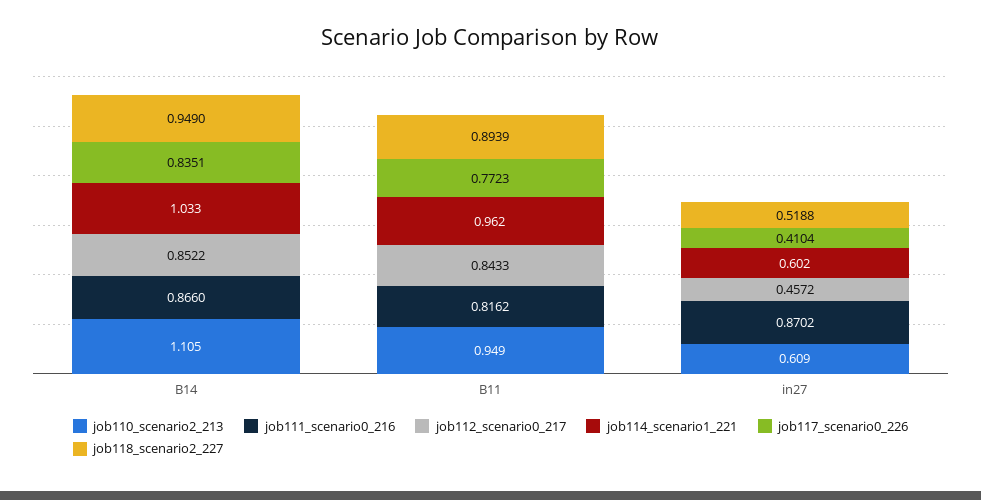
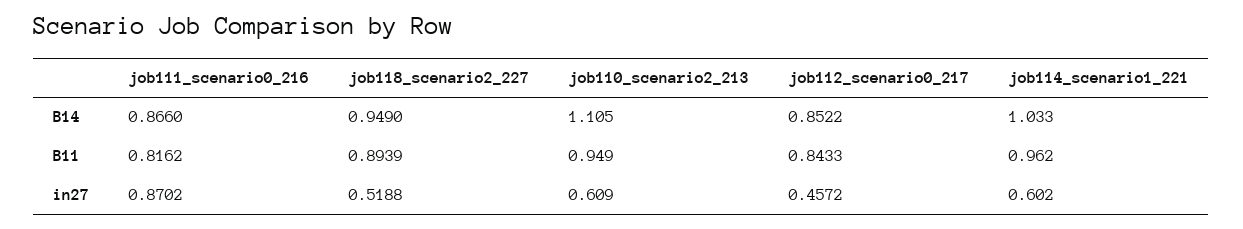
  {
    "job110_scenario2_213": {
      "B14": 1.105,
      "B11": 0.949,
      "in27": 0.609
    },
    "job111_scenario0_216": {
      "B14": 0.866,
      "B11": 0.8162,
      "in27": 0.8702
    },
    "job112_scenario0_217": {
      "B14": 0.8522,
      "B11": 0.8433,
      "in27": 0.4572
    },
    "job114_scenario1_221": {
      "B14": 1.033,
      "B11": 0.962,
      "in27": 0.602
    },
-   "job117_scenario0_226": {
-     "B14": 0.8351,
-     "B11": 0.7723,
-     "in27": 0.4104
-   },
    "job118_scenario2_227": {
      "B14": 0.949,
      "B11": 0.8939,
      "in27": 0.5188
    }
  }

